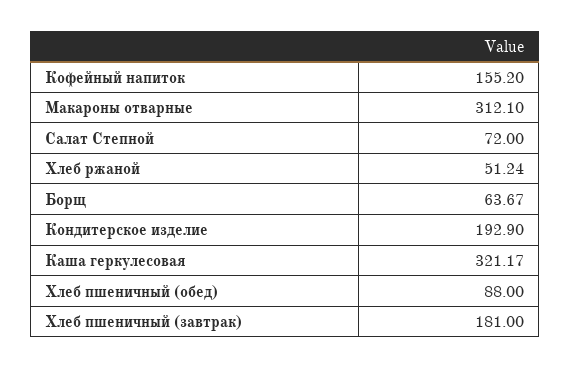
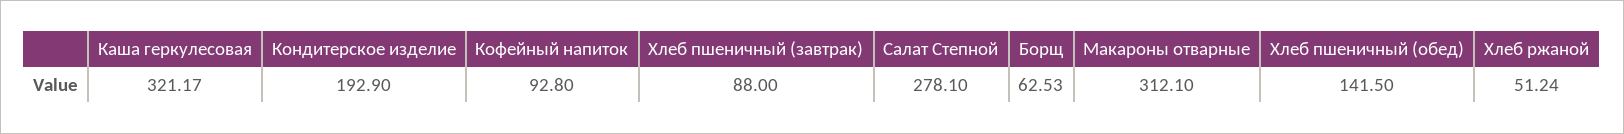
  {
-   "Кофейный напиток": 155.2,
+   "Кофейный напиток": 92.8,
    "Макароны отварные": 312.1,
-   "Салат Степной": 72,
+   "Салат Степной": 278.1,
    "Хлеб ржаной": 51.24,
-   "Борщ": 63.67,
+   "Борщ": 62.53,
    "Кондитерское изделие": 192.9,
    "Каша геркулесовая": 321.17,
-   "Хлеб пшеничный (обед)": 88,
+   "Хлеб пшеничный (обед)": 141.5,
-   "Хлеб пшеничный (завтрак)": 181
+   "Хлеб пшеничный (завтрак)": 88
  }

